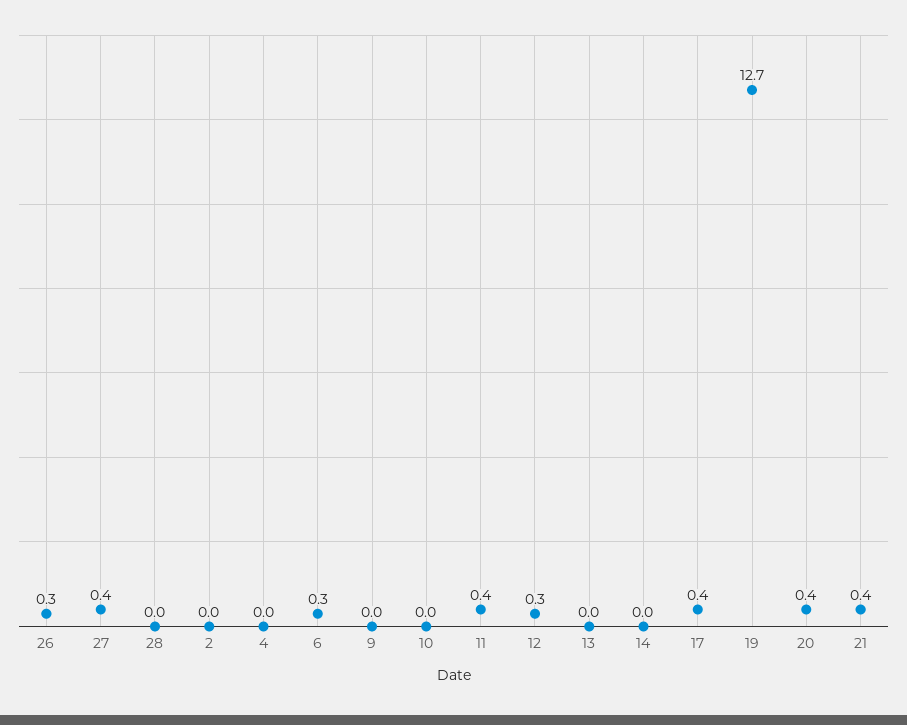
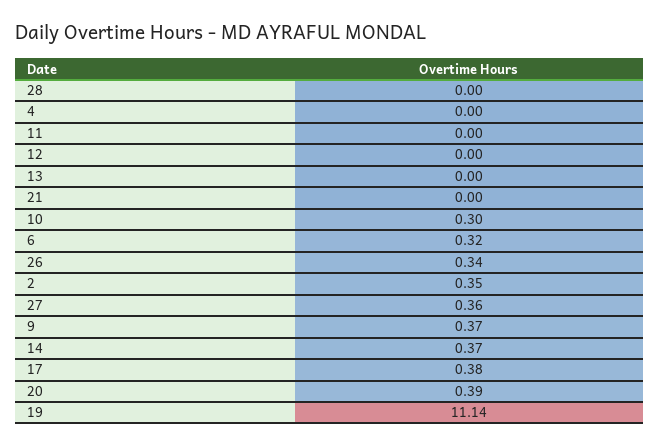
  {
    "26": 0.34,
    "27": 0.36,
    "28": 0,
-   "2": 0,
+   "2": 0.35,
    "4": 0,
    "6": 0.32,
-   "9": 0,
+   "9": 0.37,
-   "10": 0,
+   "10": 0.3,
-   "11": 0.4,
+   "11": 0,
-   "12": 0.3,
+   "12": 0,
    "13": 0,
-   "14": 0,
+   "14": 0.37,
    "17": 0.38,
-   "19": 12.7,
+   "19": 11.14,
    "20": 0.39,
-   "21": 0.4
+   "21": 0
  }

